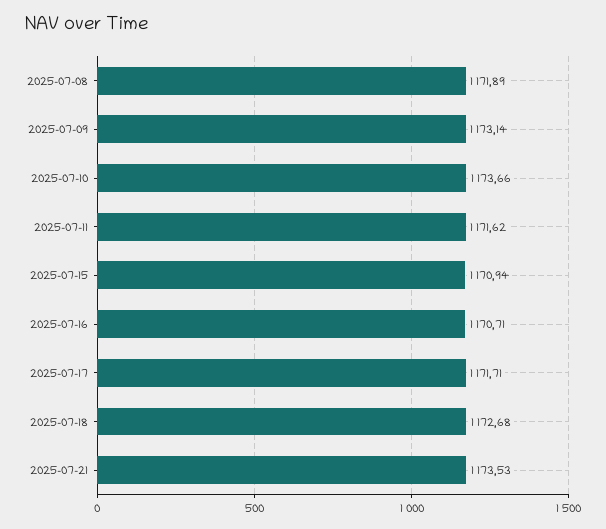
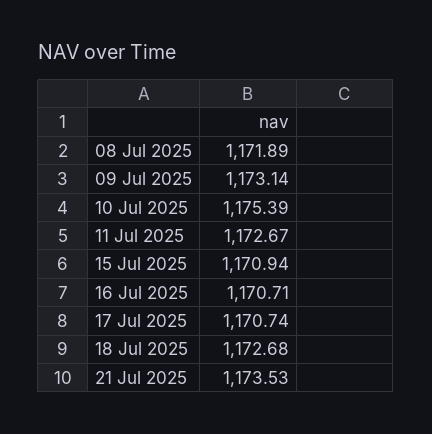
  {
    "2025-07-08": 1171.89,
    "2025-07-09": 1173.14,
-   "2025-07-10": 1173.66,
+   "2025-07-10": 1175.39,
-   "2025-07-11": 1171.62,
+   "2025-07-11": 1172.67,
    "2025-07-15": 1170.94,
    "2025-07-16": 1170.71,
-   "2025-07-17": 1171.71,
+   "2025-07-17": 1170.74,
    "2025-07-18": 1172.68,
    "2025-07-21": 1173.53
  }

